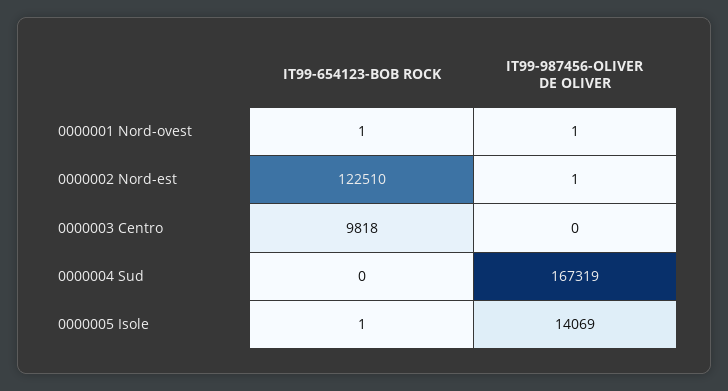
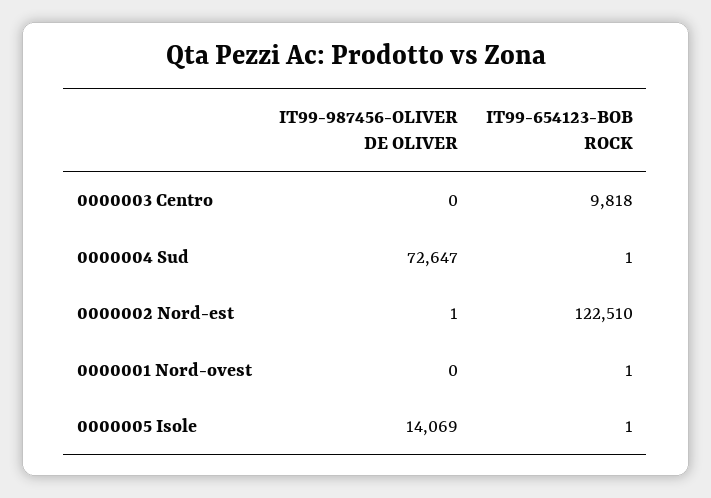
  {
    "IT99-654123-BOB ROCK": {
      "0000001 Nord-ovest": 1,
      "0000002 Nord-est": 122510,
      "0000003 Centro": 9818,
-     "0000004 Sud": 0,
+     "0000004 Sud": 1,
      "0000005 Isole": 1
    },
    "IT99-987456-OLIVER DE OLIVER": {
-     "0000001 Nord-ovest": 1,
+     "0000001 Nord-ovest": 0,
      "0000002 Nord-est": 1,
      "0000003 Centro": 0,
-     "0000004 Sud": 167319,
+     "0000004 Sud": 72647,
      "0000005 Isole": 14069
    }
  }

